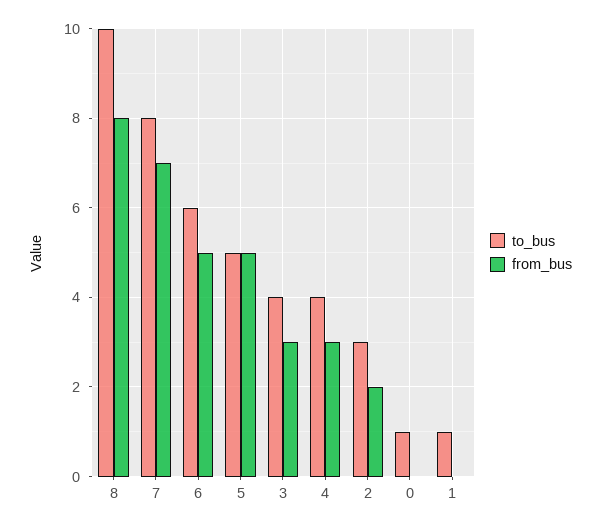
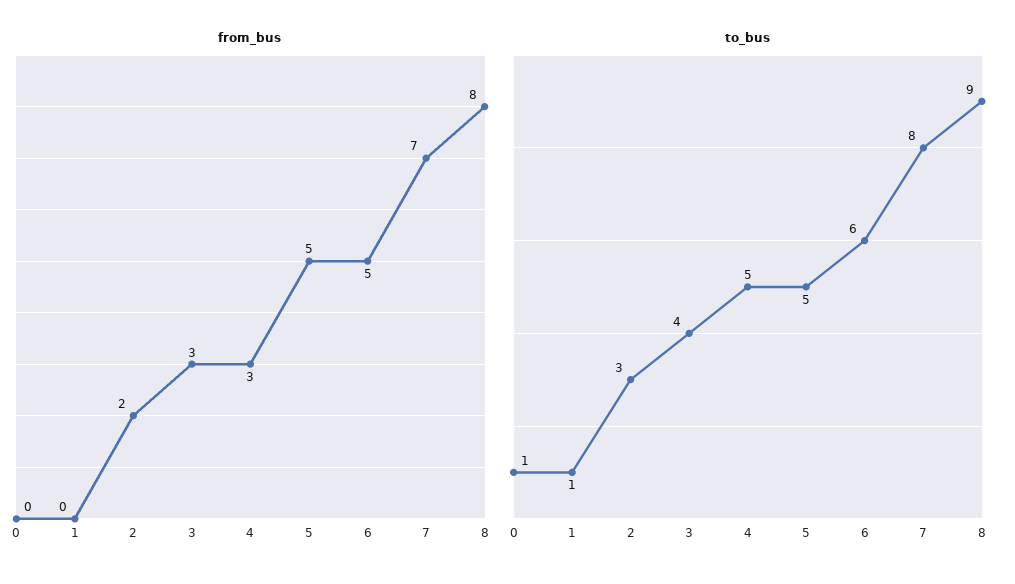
  {
    "to_bus": {
-     "8": 10,
+     "8": 9,
      "7": 8,
      "6": 6,
      "5": 5,
      "3": 4,
-     "4": 4,
+     "4": 5,
      "2": 3,
      "0": 1,
      "1": 1
    },
    "from_bus": {
      "8": 8,
      "7": 7,
      "6": 5,
      "5": 5,
      "3": 3,
      "4": 3,
      "2": 2,
      "0": 0,
      "1": 0
    }
  }

